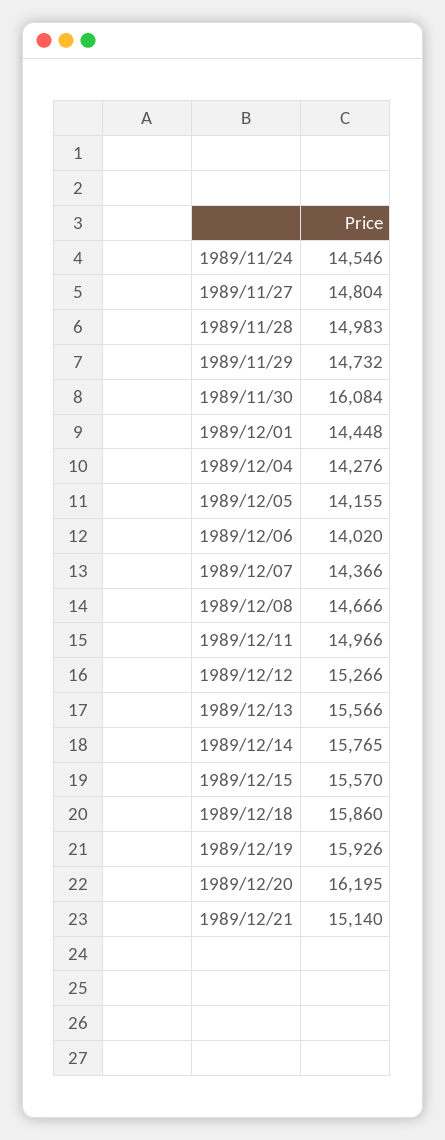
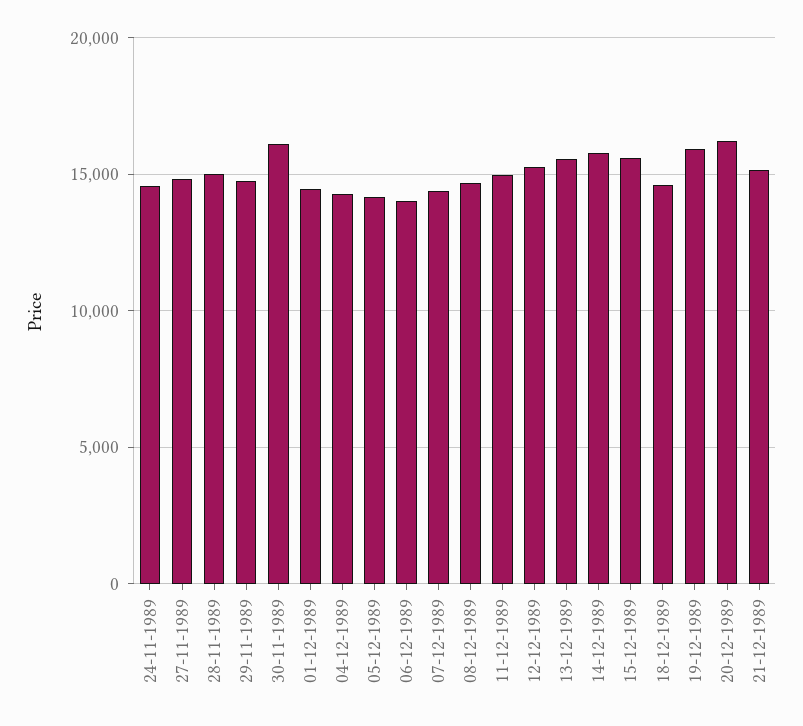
  {
    "1989/11/24": 14546,
    "1989/11/27": 14804,
    "1989/11/28": 14983,
    "1989/11/29": 14732,
    "1989/11/30": 16084,
    "1989/12/01": 14448,
    "1989/12/04": 14276,
    "1989/12/05": 14155,
    "1989/12/06": 14020,
    "1989/12/07": 14366,
    "1989/12/08": 14666,
    "1989/12/11": 14966,
    "1989/12/12": 15266,
    "1989/12/13": 15566,
    "1989/12/14": 15765,
    "1989/12/15": 15570,
-   "1989/12/18": 15860,
+   "1989/12/18": 14500,
    "1989/12/19": 15926,
    "1989/12/20": 16195,
    "1989/12/21": 15140
  }

